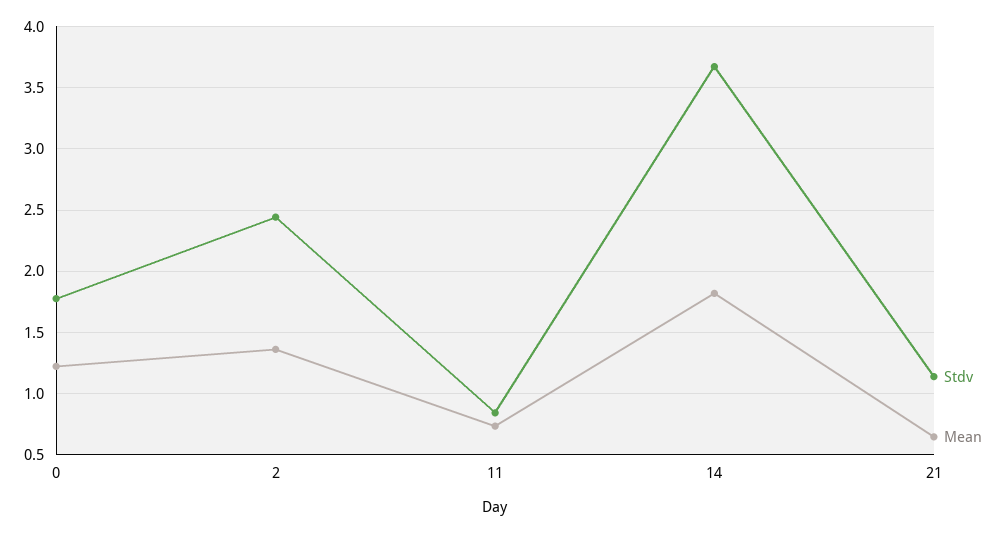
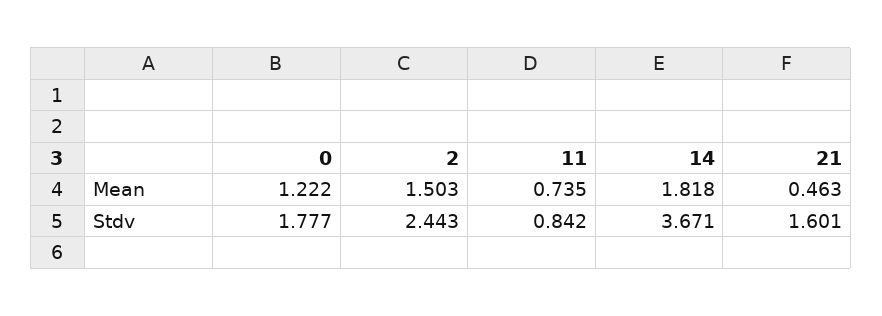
  {
    "Stdv": {
      "0": 1.777,
      "2": 2.443,
      "11": 0.842,
      "14": 3.671,
-     "21": 1.15
+     "21": 1.601
    },
    "Mean": {
      "0": 1.222,
-     "2": 1.35,
+     "2": 1.503,
      "11": 0.735,
      "14": 1.818,
-     "21": 0.65
+     "21": 0.463
    }
  }

